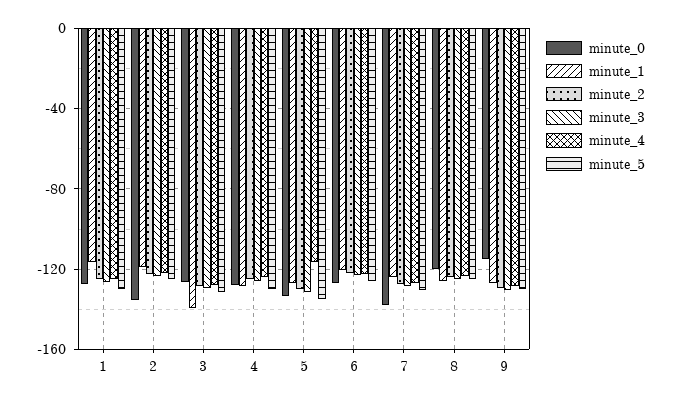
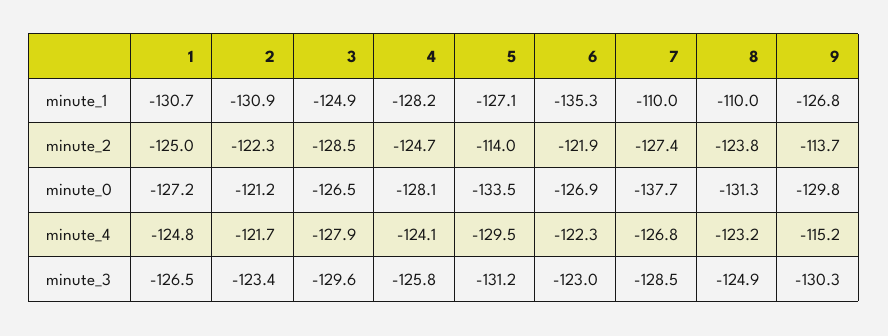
  {
    "minute_0": {
      "1": -127.2,
-     "2": -135,
+     "2": -121.2,
      "3": -126.5,
      "4": -128.1,
      "5": -133.5,
      "6": -126.9,
      "7": -137.7,
-     "8": -120,
+     "8": -131.3,
-     "9": -115
+     "9": -129.8
    },
    "minute_1": {
-     "1": -115,
+     "1": -130.7,
-     "2": -120,
+     "2": -130.9,
-     "3": -140,
+     "3": -124.9,
      "4": -128.2,
      "5": -127.1,
-     "6": -120,
+     "6": -135.3,
-     "7": -125,
+     "7": -110,
-     "8": -125,
+     "8": -110,
      "9": -126.8
    },
    "minute_2": {
      "1": -125,
      "2": -122.3,
      "3": -128.5,
      "4": -124.7,
-     "5": -130,
+     "5": -114,
      "6": -121.9,
      "7": -127.4,
      "8": -123.8,
-     "9": -130
+     "9": -113.7
    },
    "minute_3": {
      "1": -126.5,
      "2": -123.4,
      "3": -129.6,
      "4": -125.8,
      "5": -131.2,
      "6": -123,
      "7": -128.5,
      "8": -124.9,
      "9": -130.3
    },
    "minute_4": {
      "1": -124.8,
      "2": -121.7,
      "3": -127.9,
      "4": -124.1,
-     "5": -115,
+     "5": -129.5,
      "6": -122.3,
      "7": -126.8,
      "8": -123.2,
-     "9": -130
+     "9": -115.2
-   },
+   }
-   "minute_5": {
-     "1": -130,
-     "2": -125,
-     "3": -130,
-     "4": -130,
-     "5": -135,
-     "6": -125,
-     "7": -130,
-     "8": -125,
-     "9": -130
-   }
  }

